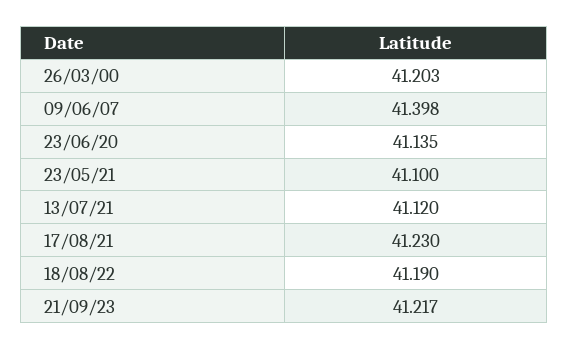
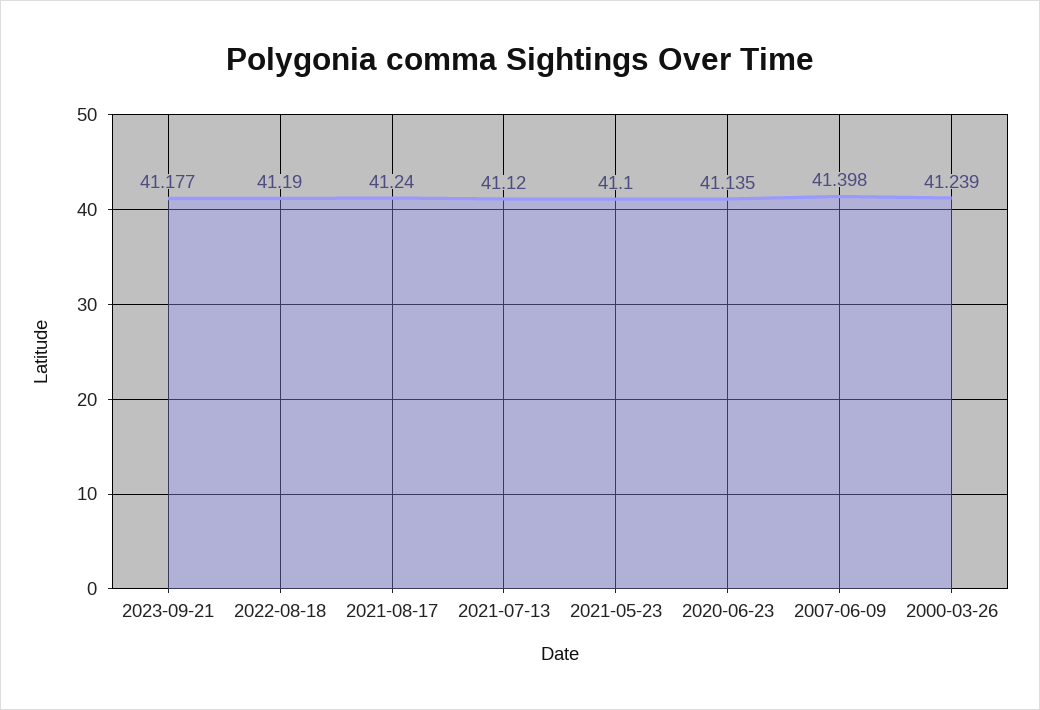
  {
-   "26/03/00": 41.203,
+   "26/03/00": 41.239,
    "09/06/07": 41.398,
    "23/06/20": 41.135,
    "23/05/21": 41.1,
    "13/07/21": 41.12,
-   "17/08/21": 41.23,
+   "17/08/21": 41.24,
    "18/08/22": 41.19,
-   "21/09/23": 41.217
+   "21/09/23": 41.177
  }

